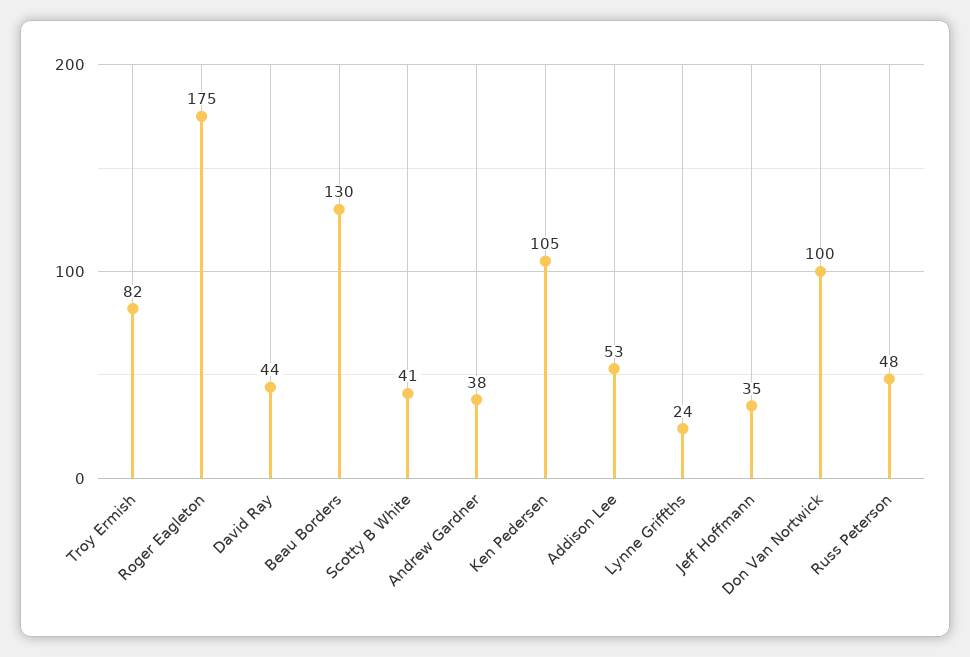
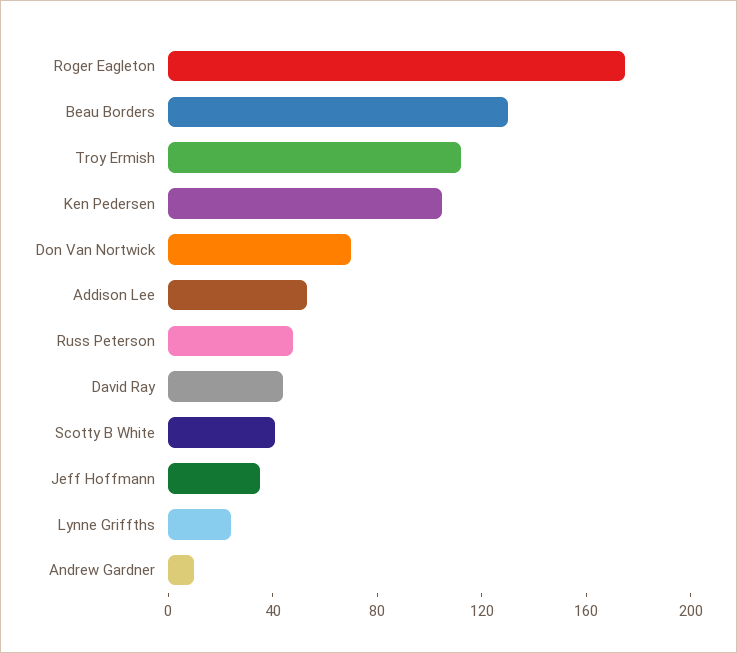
  {
-   "Troy Ermish": 82,
+   "Troy Ermish": 110,
    "Roger Eagleton": 175,
    "David Ray": 44,
    "Beau Borders": 130,
    "Scotty B White": 41,
-   "Andrew Gardner": 38,
+   "Andrew Gardner": 10,
    "Ken Pedersen": 105,
    "Addison Lee": 53,
    "Lynne Griffths": 24,
    "Jeff Hoffmann": 35,
-   "Don Van Nortwick": 100,
+   "Don Van Nortwick": 70,
    "Russ Peterson": 48
  }

